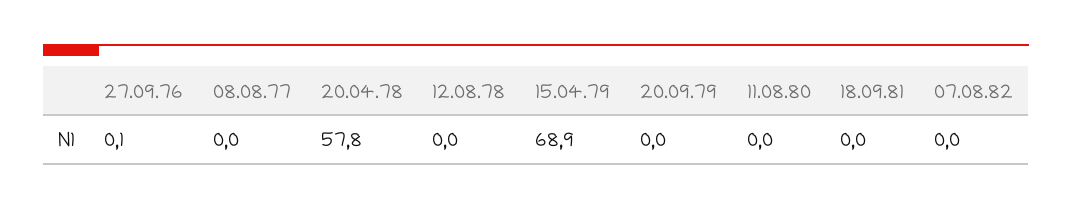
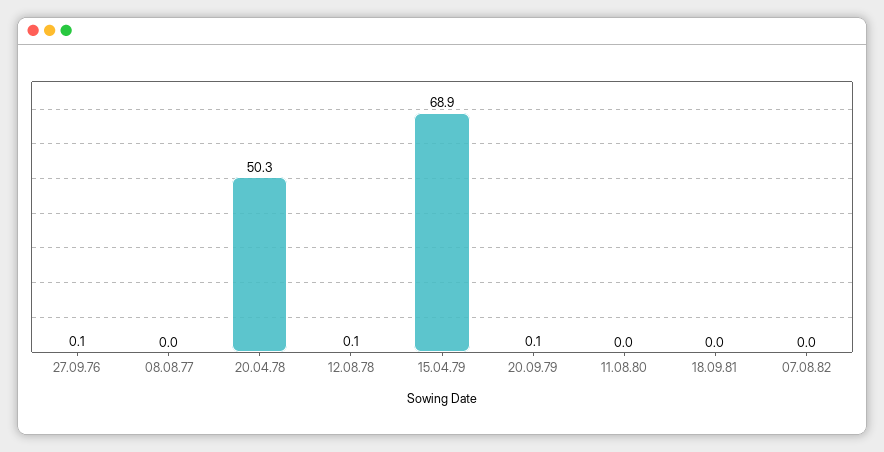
  {
    "27.09.76": 0.1,
    "08.08.77": 0,
-   "20.04.78": 57.8,
+   "20.04.78": 50.3,
-   "12.08.78": 0,
+   "12.08.78": 0.1,
    "15.04.79": 68.9,
-   "20.09.79": 0,
+   "20.09.79": 0.1,
    "11.08.80": 0,
    "18.09.81": 0,
    "07.08.82": 0
  }

